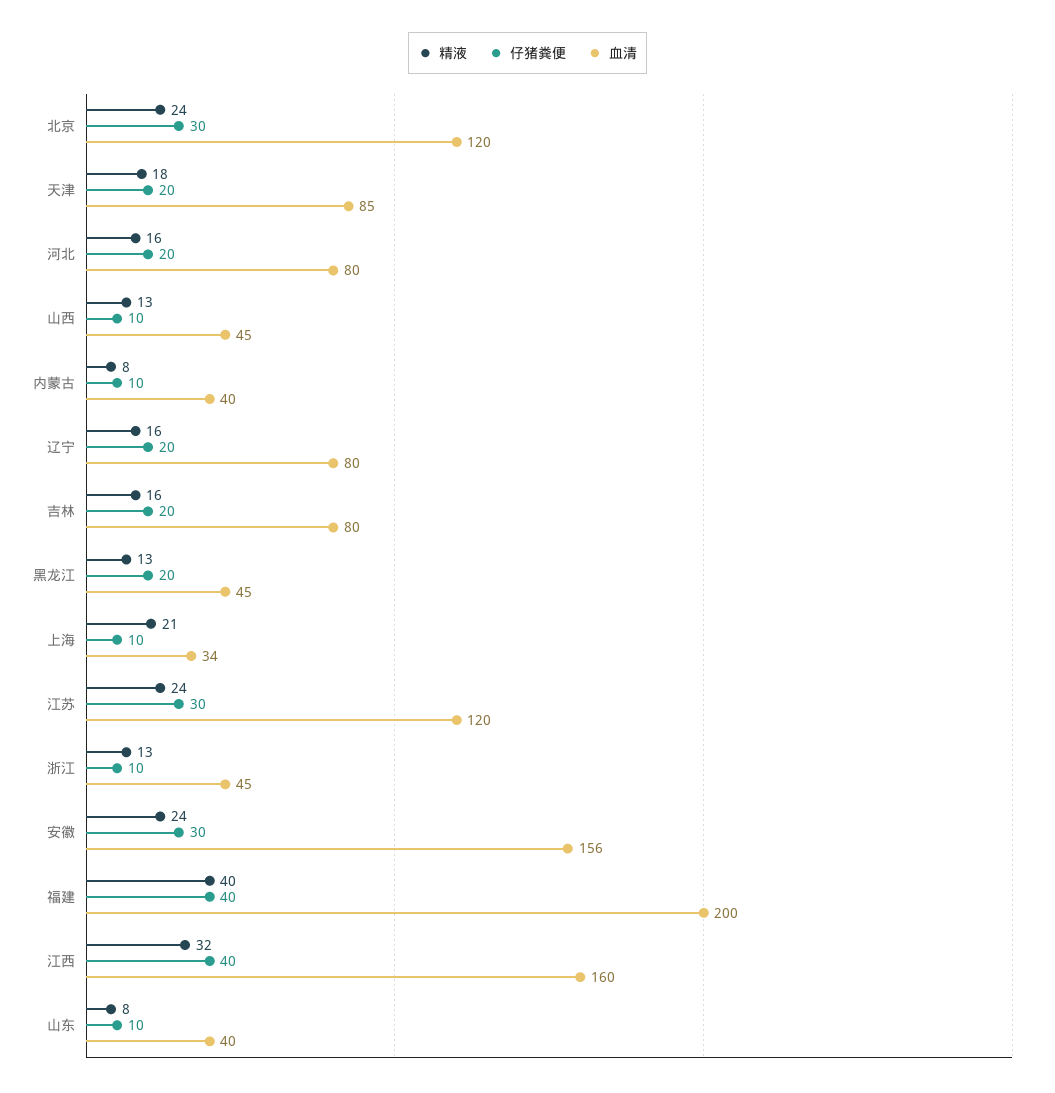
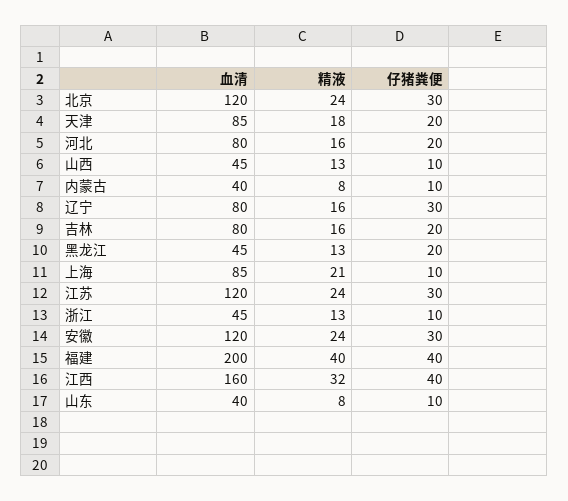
  {
    "精液": {
      "北京": 24,
      "天津": 18,
      "河北": 16,
      "山西": 13,
      "内蒙古": 8,
      "辽宁": 16,
      "吉林": 16,
      "黑龙江": 13,
      "上海": 21,
      "江苏": 24,
      "浙江": 13,
      "安徽": 24,
      "福建": 40,
      "江西": 32,
      "山东": 8
    },
    "仔猪粪便": {
      "北京": 30,
      "天津": 20,
      "河北": 20,
      "山西": 10,
      "内蒙古": 10,
-     "辽宁": 20,
+     "辽宁": 30,
      "吉林": 20,
      "黑龙江": 20,
      "上海": 10,
      "江苏": 30,
      "浙江": 10,
      "安徽": 30,
      "福建": 40,
      "江西": 40,
      "山东": 10
    },
    "血清": {
      "北京": 120,
      "天津": 85,
      "河北": 80,
      "山西": 45,
      "内蒙古": 40,
      "辽宁": 80,
      "吉林": 80,
      "黑龙江": 45,
-     "上海": 34,
+     "上海": 85,
      "江苏": 120,
      "浙江": 45,
-     "安徽": 156,
+     "安徽": 120,
      "福建": 200,
      "江西": 160,
      "山东": 40
    }
  }

